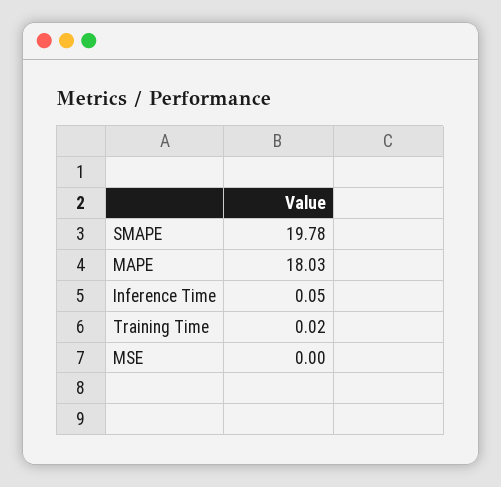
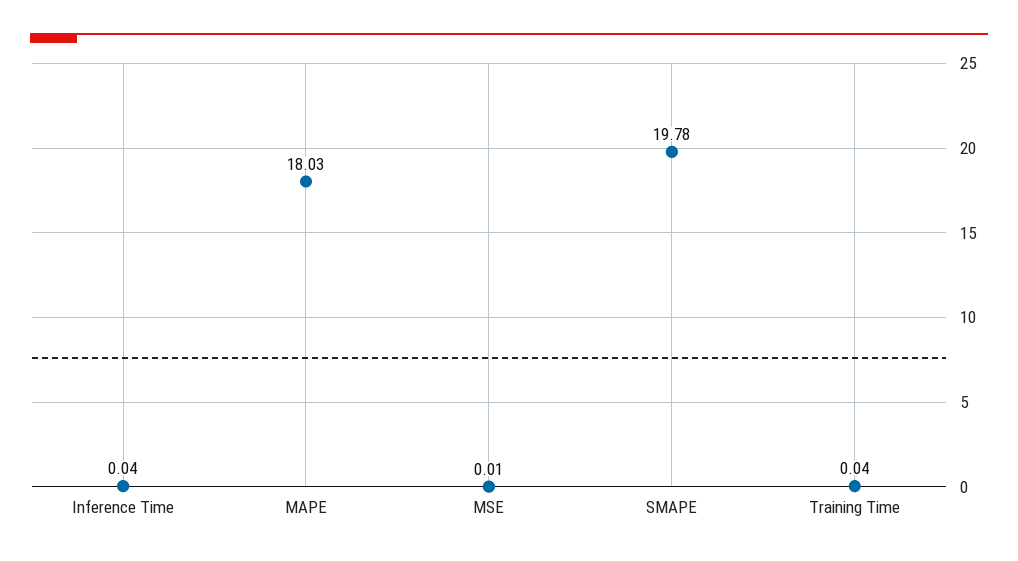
  {
    "SMAPE": 19.78,
    "MAPE": 18.03,
-   "Inference Time": 0.05,
+   "Inference Time": 0.04,
-   "Training Time": 0.02,
+   "Training Time": 0.04,
-   "MSE": 0
+   "MSE": 0.01
  }

